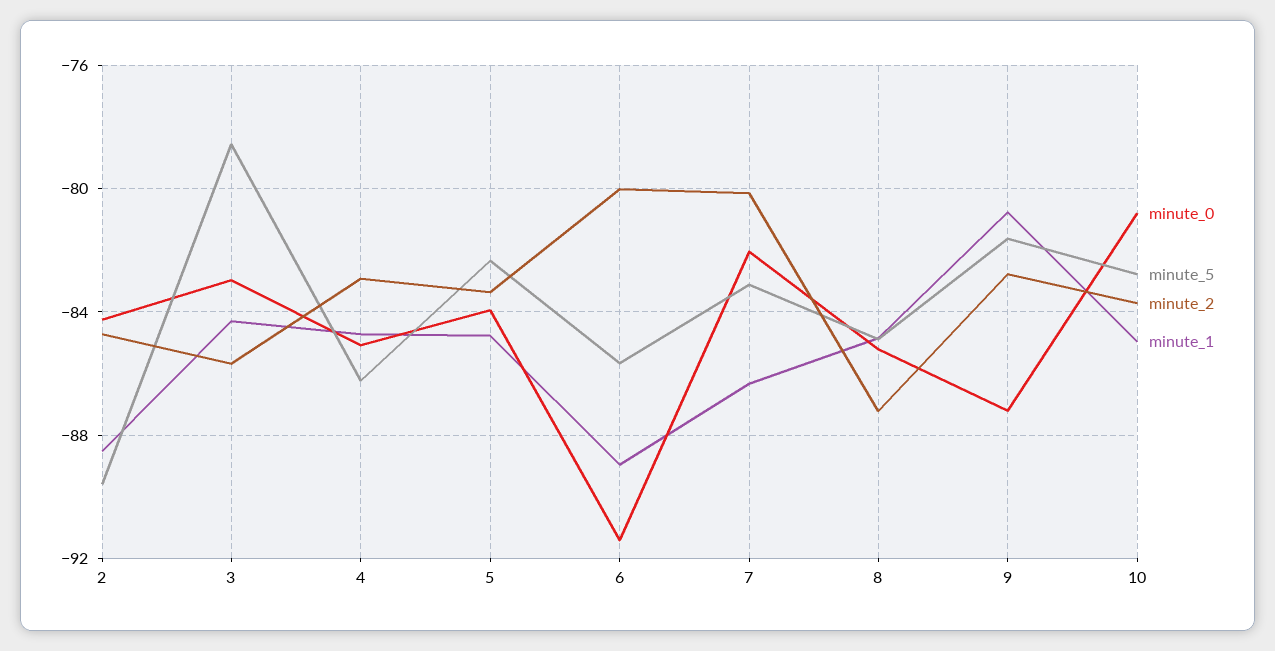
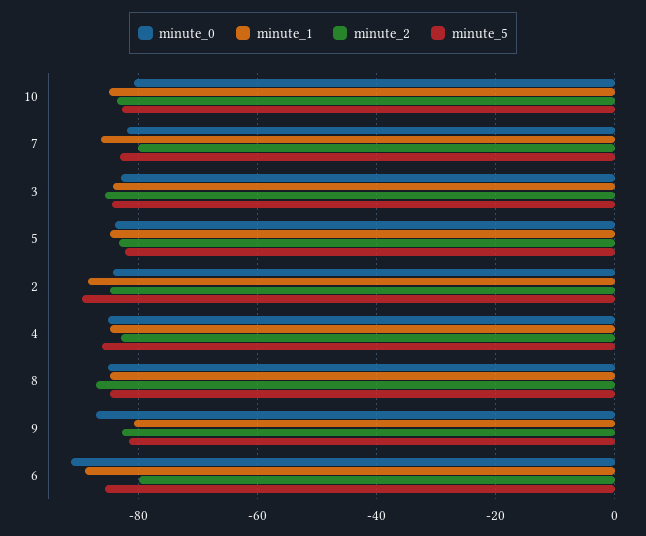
  {
    "minute_0": {
      "2": -84.5,
      "3": -83,
      "4": -85,
      "5": -84,
      "6": -91.5,
      "7": -82,
      "8": -85,
      "9": -87,
      "10": -81
    },
    "minute_5": {
      "2": -89.5,
-     "3": -78.5,
+     "3": -84,
      "4": -86,
      "5": -82.5,
      "6": -85.5,
      "7": -83,
      "8": -85,
      "9": -81.5,
      "10": -83
    },
    "minute_2": {
      "2": -84.5,
      "3": -85.5,
      "4": -83,
      "5": -83.5,
      "6": -80,
      "7": -80,
      "8": -87,
      "9": -83,
      "10": -83.5
    },
    "minute_1": {
      "2": -88.5,
      "3": -84.5,
      "4": -84.5,
      "5": -85,
      "6": -89,
      "7": -86.5,
      "8": -85,
      "9": -81,
      "10": -85
    }
  }

